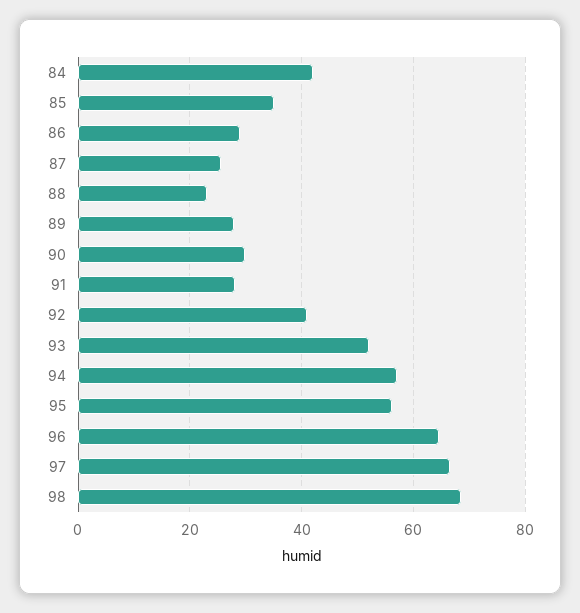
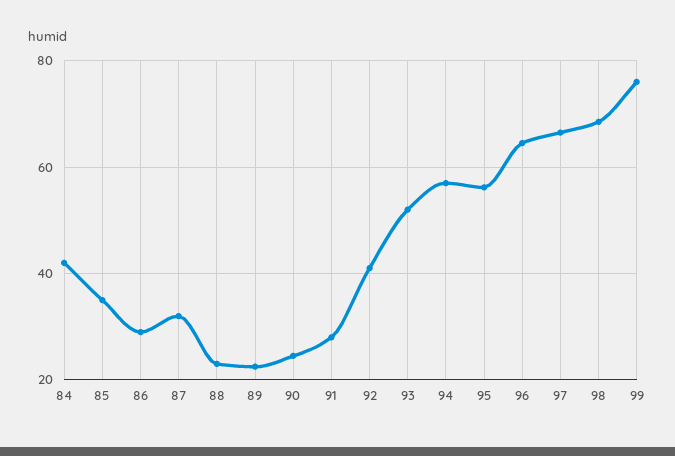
  {
    "84": 42,
    "85": 36,
    "86": 30,
-   "87": 26,
+   "87": 32,
    "88": 24,
-   "89": 28,
+   "89": 22,
-   "90": 30,
+   "90": 24,
    "91": 28,
    "92": 42,
    "93": 52,
    "94": 58,
    "95": 56,
    "96": 64,
    "97": 66,
-   "98": 68
+   "98": 68,
+   "99": 76
  }

